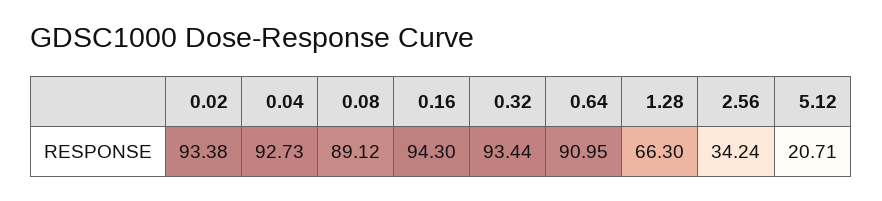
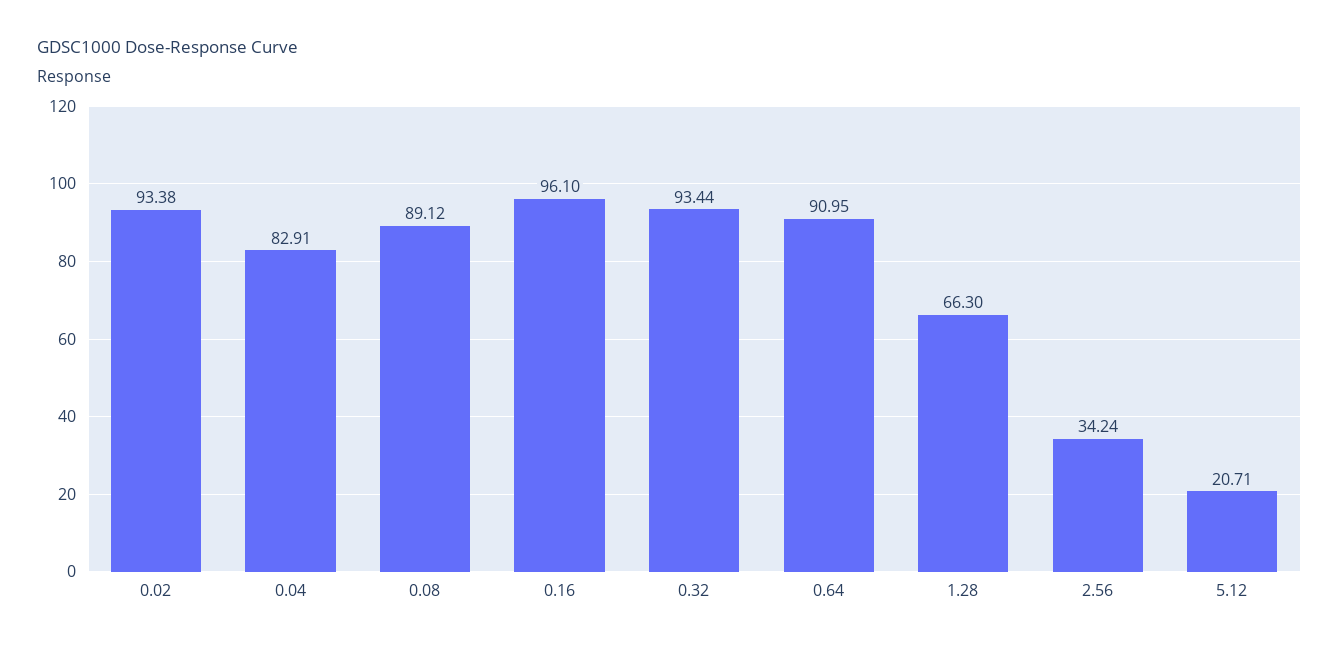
  {
    "0.02": 93.38,
-   "0.04": 92.73,
+   "0.04": 82.91,
    "0.08": 89.12,
-   "0.16": 94.3,
+   "0.16": 96.1,
    "0.32": 93.44,
    "0.64": 90.95,
    "1.28": 66.3,
    "2.56": 34.24,
    "5.12": 20.71
  }

